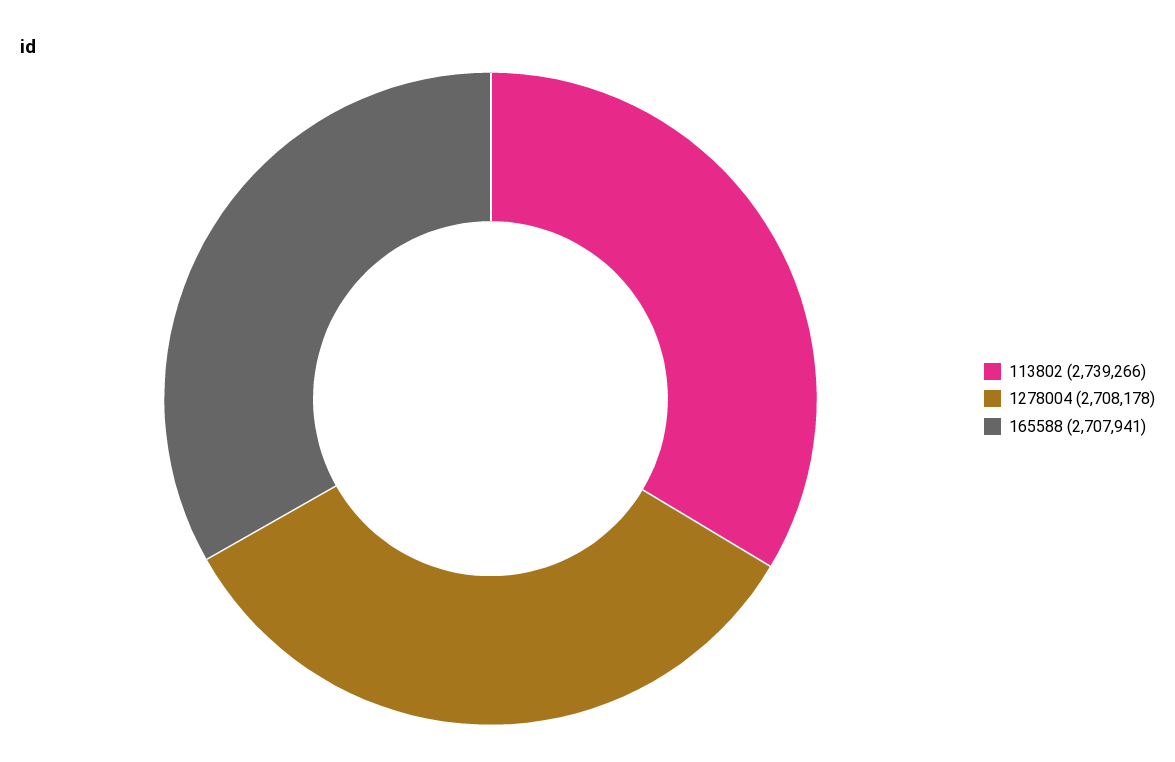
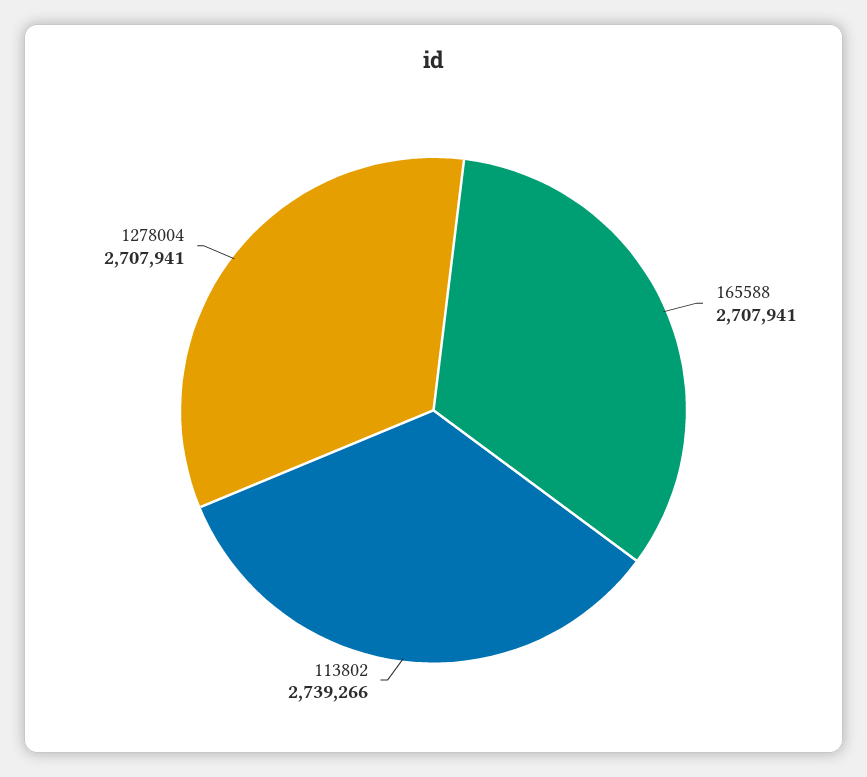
  {
    "113802": 2739266,
-   "1278004": 2708178,
+   "1278004": 2707941,
    "165588": 2707941
  }

